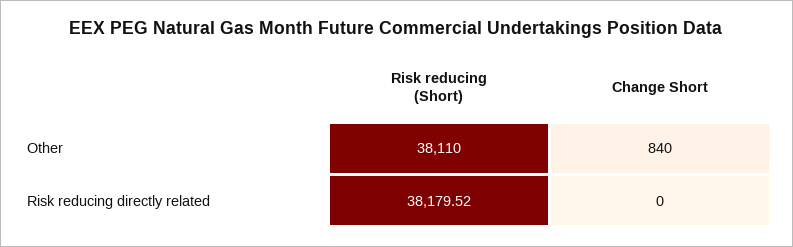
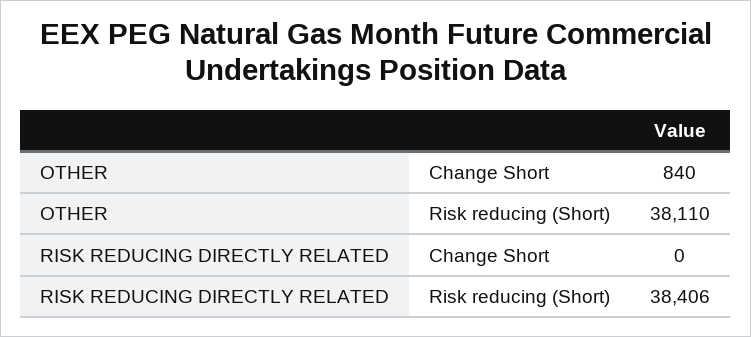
  {
    "Risk reducing (Short)": {
      "Other": 38110,
-     "Risk reducing directly related": 38179.52
+     "Risk reducing directly related": 38406
    },
    "Change Short": {
      "Other": 840,
      "Risk reducing directly related": 0
    }
  }

